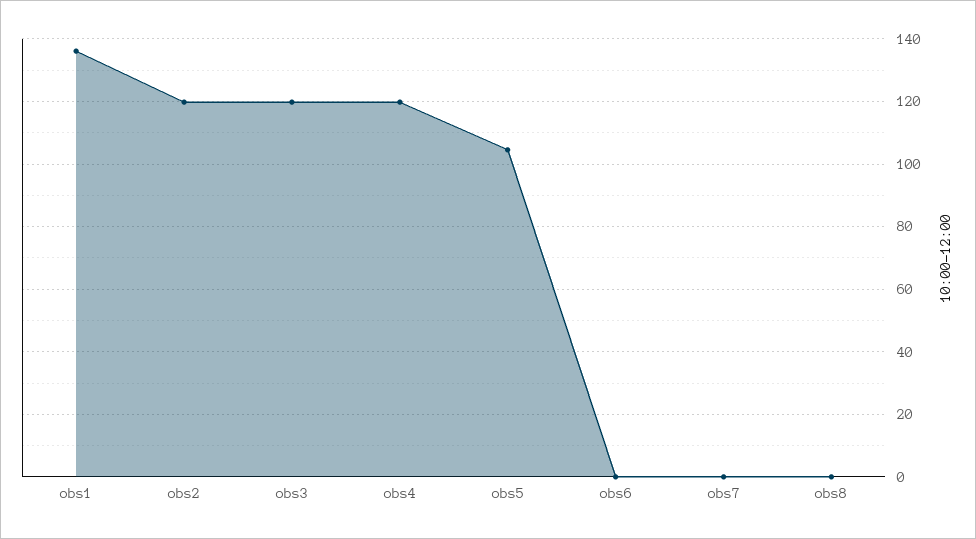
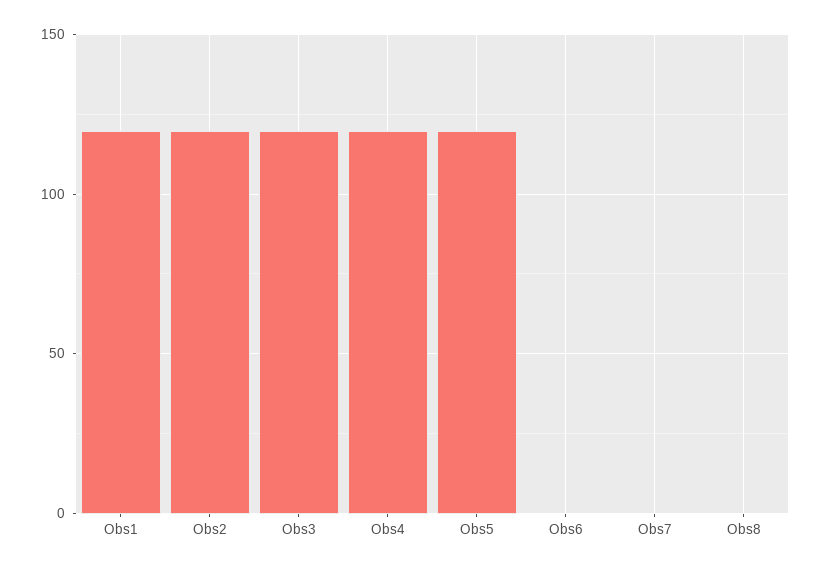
  {
-   "obs1": 136,
+   "obs1": 120,
    "obs2": 120,
    "obs3": 120,
    "obs4": 120,
-   "obs5": 104,
+   "obs5": 120,
    "obs6": 0,
    "obs7": 0,
    "obs8": 0
  }

